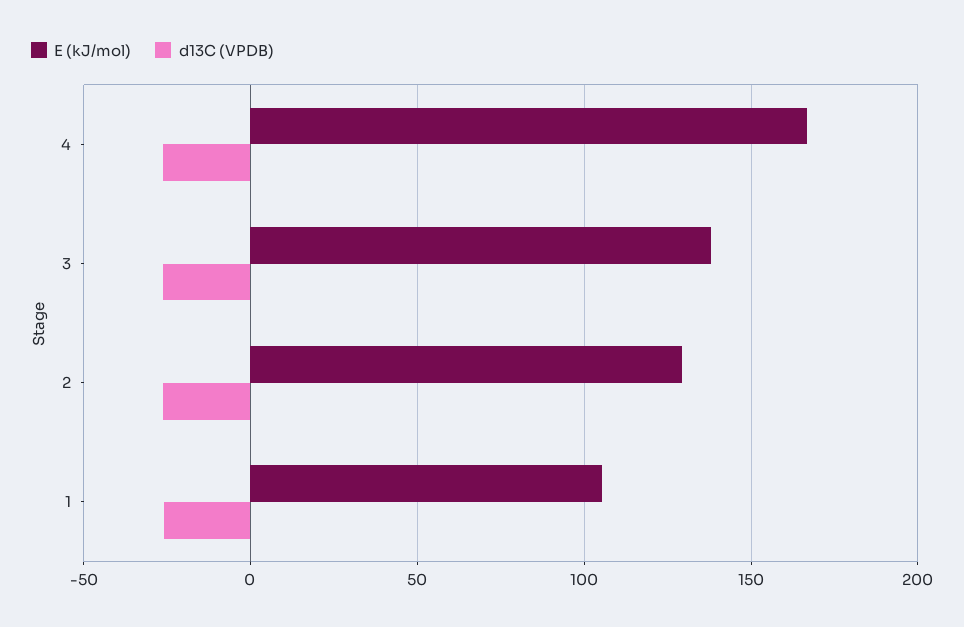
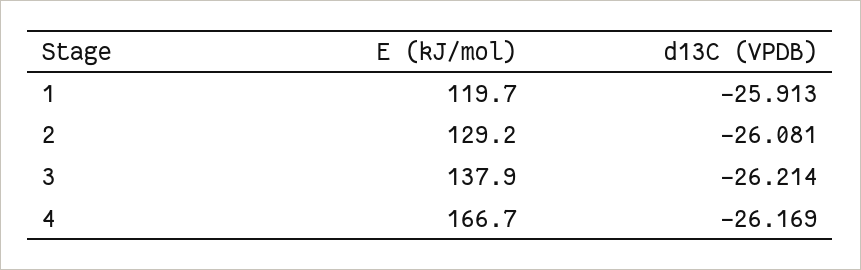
  {
    "E (kJ/mol)": {
      "4": 166.7,
      "3": 137.9,
      "2": 129.2,
-     "1": 105
+     "1": 119.7
    },
    "d13C (VPDB)": {
      "4": -26.169,
      "3": -26.214,
      "2": -26.081,
      "1": -25.913
    }
  }

